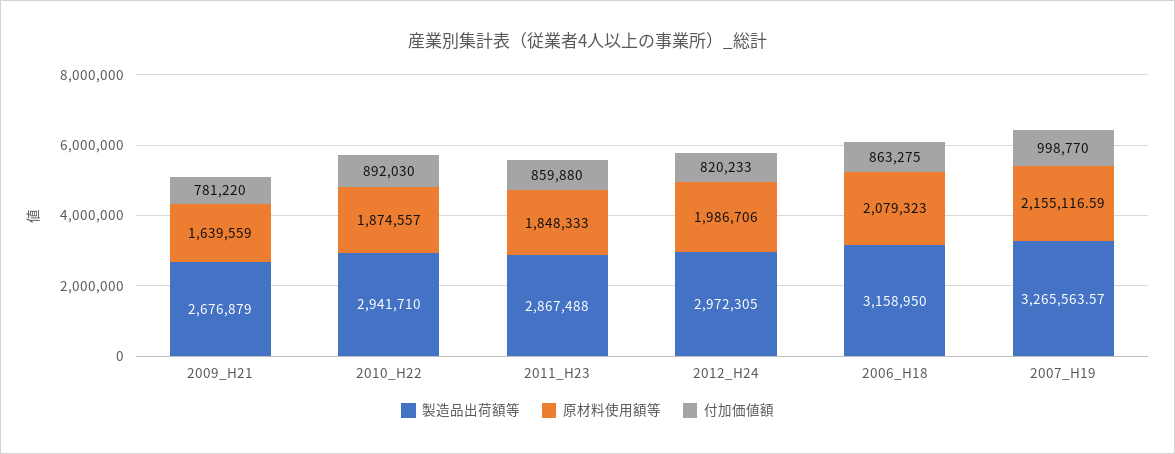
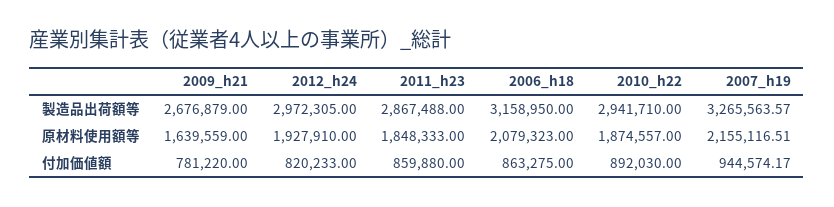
  {
    "製造品出荷額等": {
      "2009_H21": 2676879,
      "2010_H22": 2941710,
      "2011_H23": 2867488,
      "2012_H24": 2972305,
      "2006_H18": 3158950,
      "2007_H19": 3265563.57
    },
    "原材料使用額等": {
      "2009_H21": 1639559,
      "2010_H22": 1874557,
      "2011_H23": 1848333,
-     "2012_H24": 1986706,
+     "2012_H24": 1927910,
      "2006_H18": 2079323,
-     "2007_H19": 2155116.59
+     "2007_H19": 2155116.51
    },
    "付加価値額": {
      "2009_H21": 781220,
      "2010_H22": 892030,
      "2011_H23": 859880,
      "2012_H24": 820233,
      "2006_H18": 863275,
-     "2007_H19": 998770
+     "2007_H19": 944574.17
    }
  }

